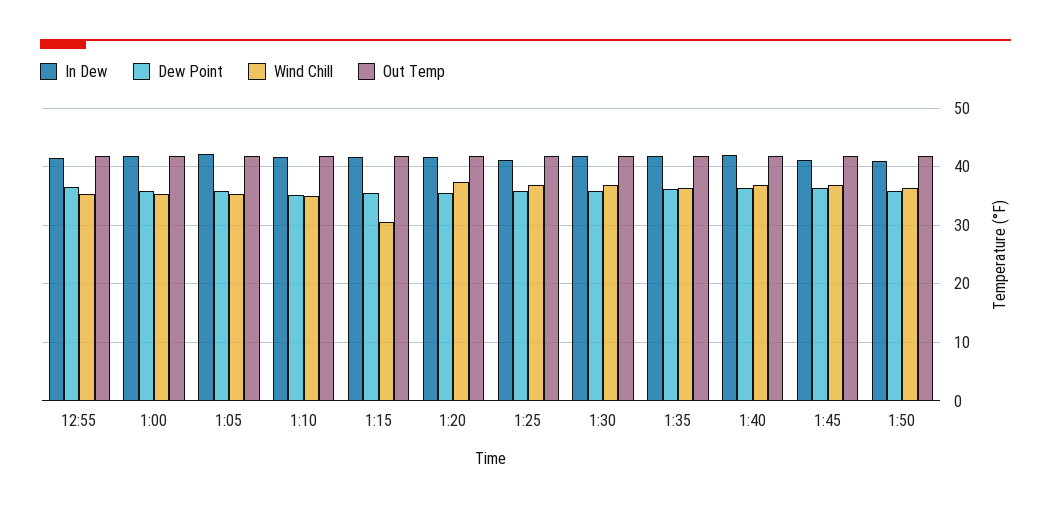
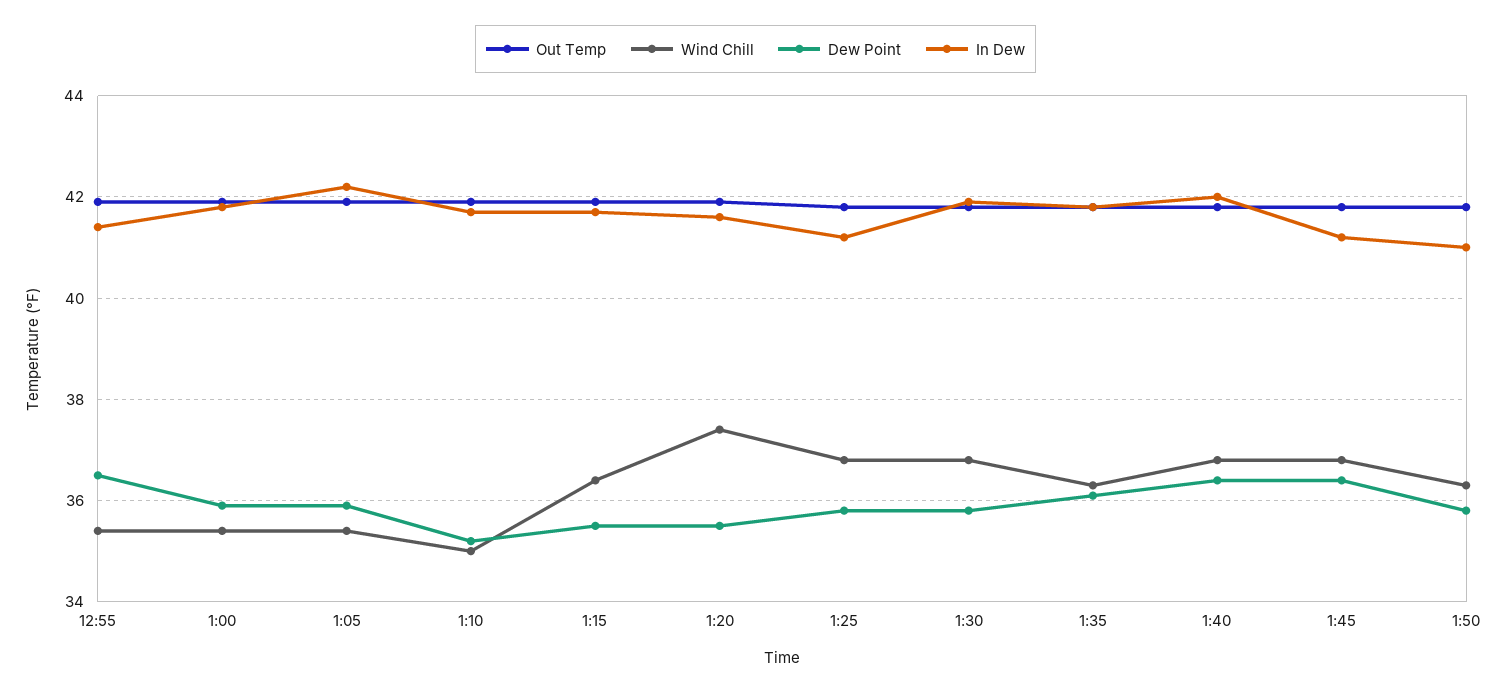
  {
    "In Dew": {
      "12:55": 41.5,
      "1:00": 42,
      "1:05": 42,
      "1:10": 41.5,
      "1:15": 41.5,
      "1:20": 41.5,
      "1:25": 41,
      "1:30": 42,
      "1:35": 42,
      "1:40": 42,
      "1:45": 41,
      "1:50": 41
    },
    "Dew Point": {
      "12:55": 36.5,
      "1:00": 36,
      "1:05": 36,
      "1:10": 35,
      "1:15": 35.5,
      "1:20": 35.5,
      "1:25": 36,
      "1:30": 36,
      "1:35": 36,
      "1:40": 36.5,
      "1:45": 36.5,
      "1:50": 36
    },
    "Wind Chill": {
      "12:55": 35.5,
      "1:00": 35.5,
      "1:05": 35.5,
      "1:10": 35,
-     "1:15": 30,
+     "1:15": 36.5,
      "1:20": 37.5,
      "1:25": 37,
      "1:30": 37,
      "1:35": 36.5,
      "1:40": 37,
      "1:45": 37,
      "1:50": 36.5
    },
    "Out Temp": {
      "12:55": 42,
      "1:00": 42,
      "1:05": 42,
      "1:10": 42,
      "1:15": 42,
      "1:20": 42,
      "1:25": 42,
      "1:30": 42,
      "1:35": 42,
      "1:40": 42,
      "1:45": 42,
      "1:50": 42
    }
  }

